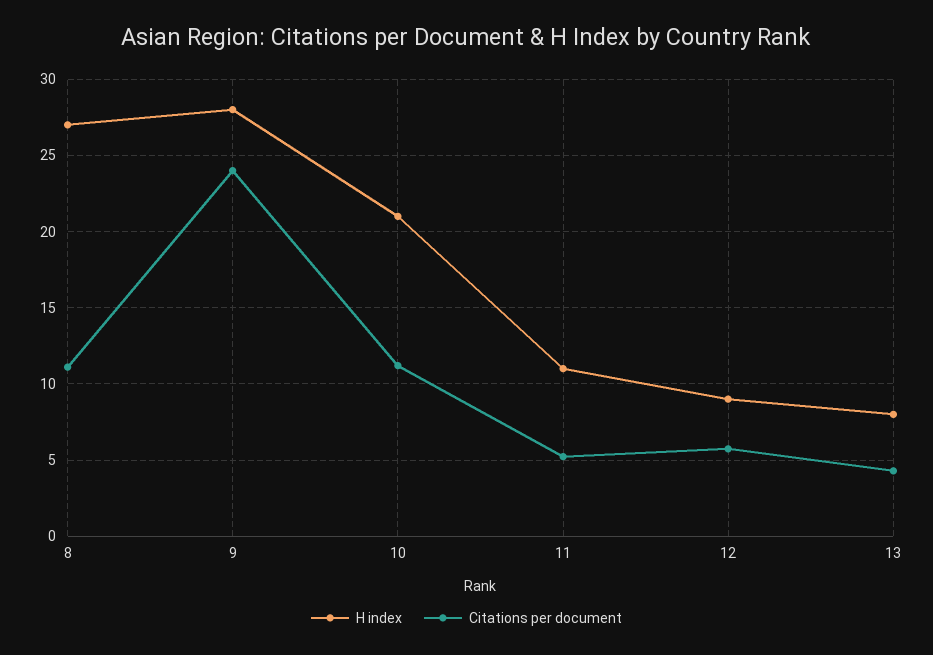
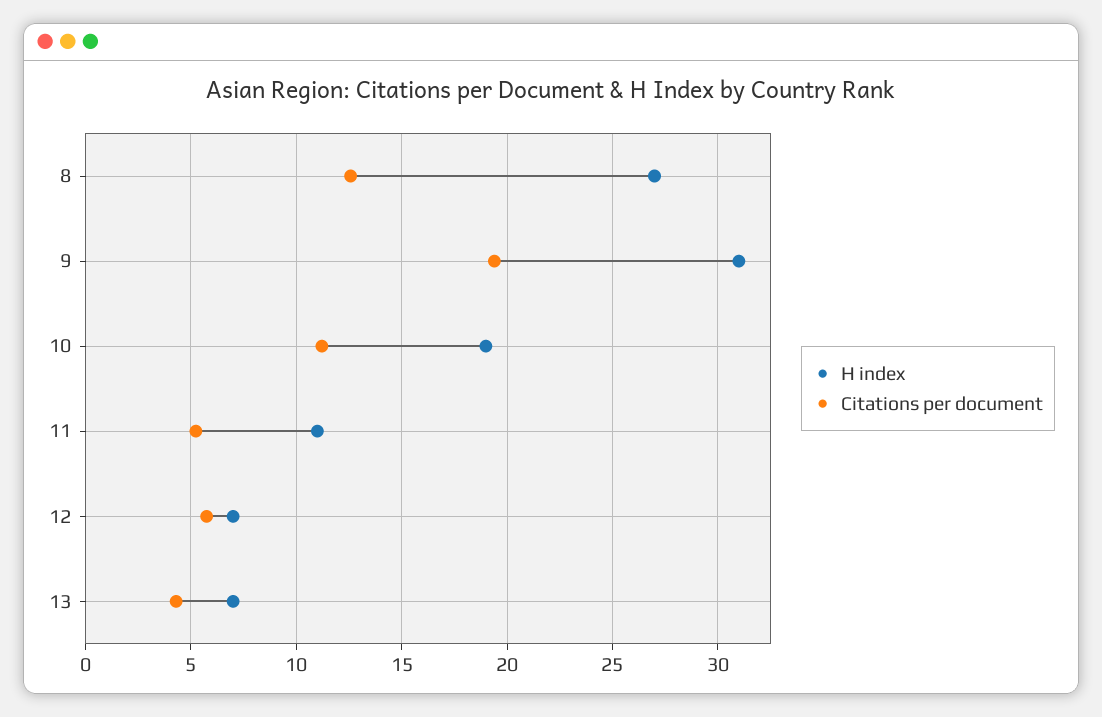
  {
    "H index": {
      "8": 27,
-     "9": 28,
+     "9": 31,
-     "10": 21,
+     "10": 19,
      "11": 11,
-     "12": 9,
+     "12": 7,
-     "13": 8
+     "13": 7
    },
    "Citations per document": {
-     "8": 11,
+     "8": 12.5,
-     "9": 24,
+     "9": 19.5,
      "10": 11,
      "11": 5,
      "12": 5.5,
      "13": 4.5
    }
  }

